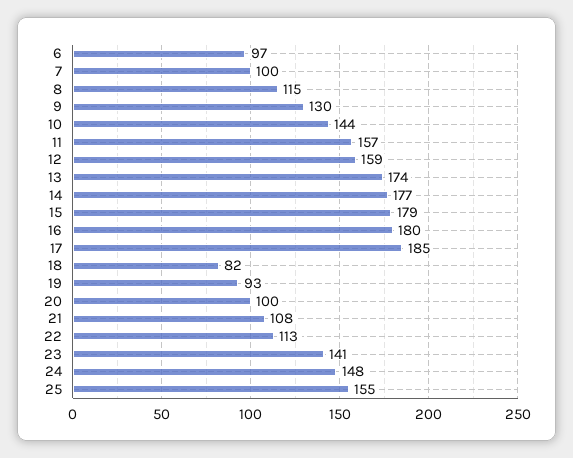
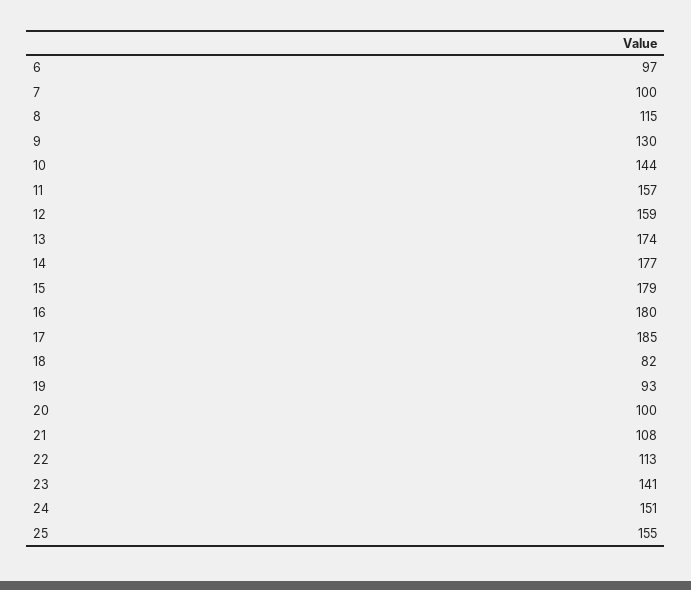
  {
    "6": 97,
    "7": 100,
    "8": 115,
    "9": 130,
    "10": 144,
    "11": 157,
    "12": 159,
    "13": 174,
    "14": 177,
    "15": 179,
    "16": 180,
    "17": 185,
    "18": 82,
    "19": 93,
    "20": 100,
    "21": 108,
    "22": 113,
    "23": 141,
-   "24": 148,
+   "24": 151,
    "25": 155
  }

